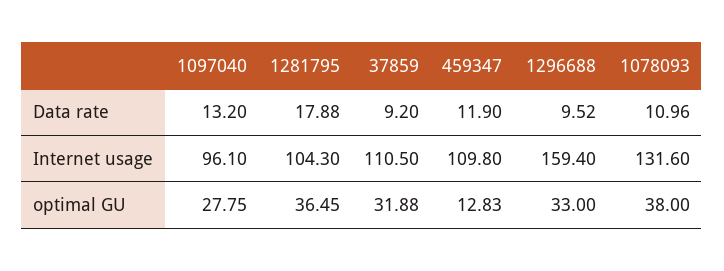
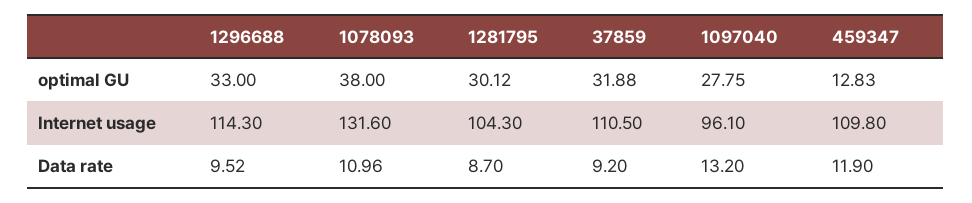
  {
    "1097040": {
      "Data rate": 13.2,
      "Internet usage": 96.1,
      "optimal GU": 27.75
    },
    "1281795": {
-     "Data rate": 17.88,
+     "Data rate": 8.7,
      "Internet usage": 104.3,
-     "optimal GU": 36.45
+     "optimal GU": 30.12
    },
    "37859": {
      "Data rate": 9.2,
      "Internet usage": 110.5,
      "optimal GU": 31.88
    },
    "459347": {
      "Data rate": 11.9,
      "Internet usage": 109.8,
      "optimal GU": 12.83
    },
    "1296688": {
      "Data rate": 9.52,
-     "Internet usage": 159.4,
+     "Internet usage": 114.3,
      "optimal GU": 33
    },
    "1078093": {
      "Data rate": 10.96,
      "Internet usage": 131.6,
      "optimal GU": 38
    }
  }

